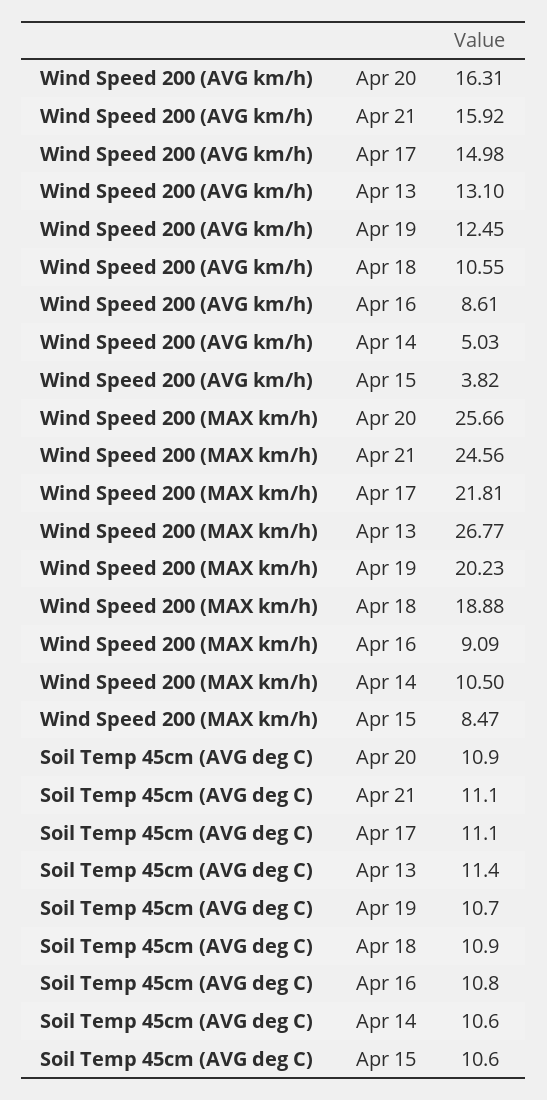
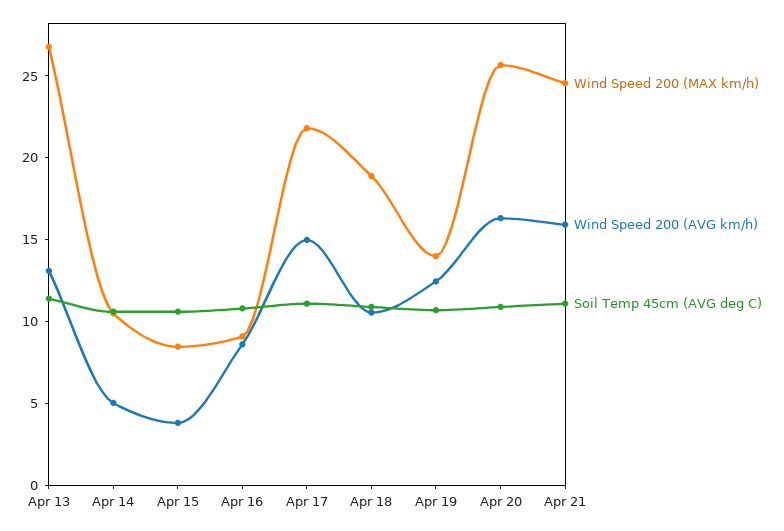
  {
    "Wind Speed 200 (AVG km/h)": {
      "Apr 20": 16.31,
      "Apr 21": 15.92,
      "Apr 17": 14.98,
      "Apr 13": 13.1,
      "Apr 19": 12.45,
      "Apr 18": 10.55,
      "Apr 16": 8.61,
      "Apr 14": 5.03,
      "Apr 15": 3.82
    },
    "Wind Speed 200 (MAX km/h)": {
      "Apr 20": 25.66,
      "Apr 21": 24.56,
      "Apr 17": 21.81,
      "Apr 13": 26.77,
-     "Apr 19": 20.23,
+     "Apr 19": 14,
      "Apr 18": 18.88,
      "Apr 16": 9.09,
      "Apr 14": 10.5,
      "Apr 15": 8.47
    },
    "Soil Temp 45cm (AVG deg C)": {
      "Apr 20": 10.9,
      "Apr 21": 11.1,
      "Apr 17": 11.1,
      "Apr 13": 11.4,
      "Apr 19": 10.7,
      "Apr 18": 10.9,
      "Apr 16": 10.8,
      "Apr 14": 10.6,
      "Apr 15": 10.6
    }
  }

